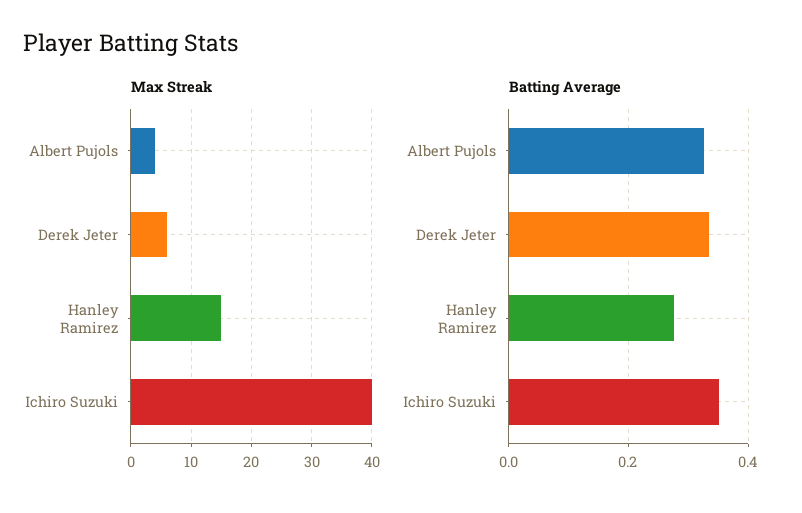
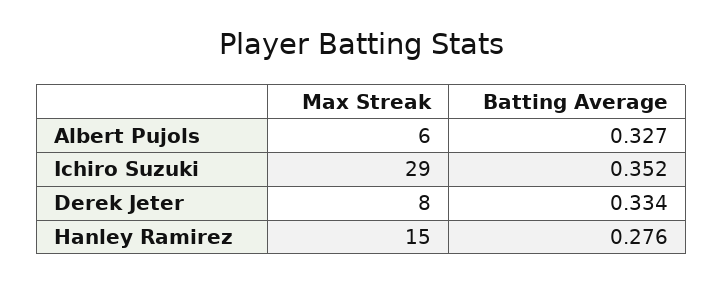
  {
    "Max Streak": {
-     "Albert Pujols": 4,
+     "Albert Pujols": 6,
-     "Derek Jeter": 6,
+     "Derek Jeter": 8,
      "Hanley Ramirez": 15,
-     "Ichiro Suzuki": 40
+     "Ichiro Suzuki": 29
    },
    "Batting Average": {
      "Albert Pujols": 0.327,
      "Derek Jeter": 0.334,
      "Hanley Ramirez": 0.276,
      "Ichiro Suzuki": 0.352
    }
  }

